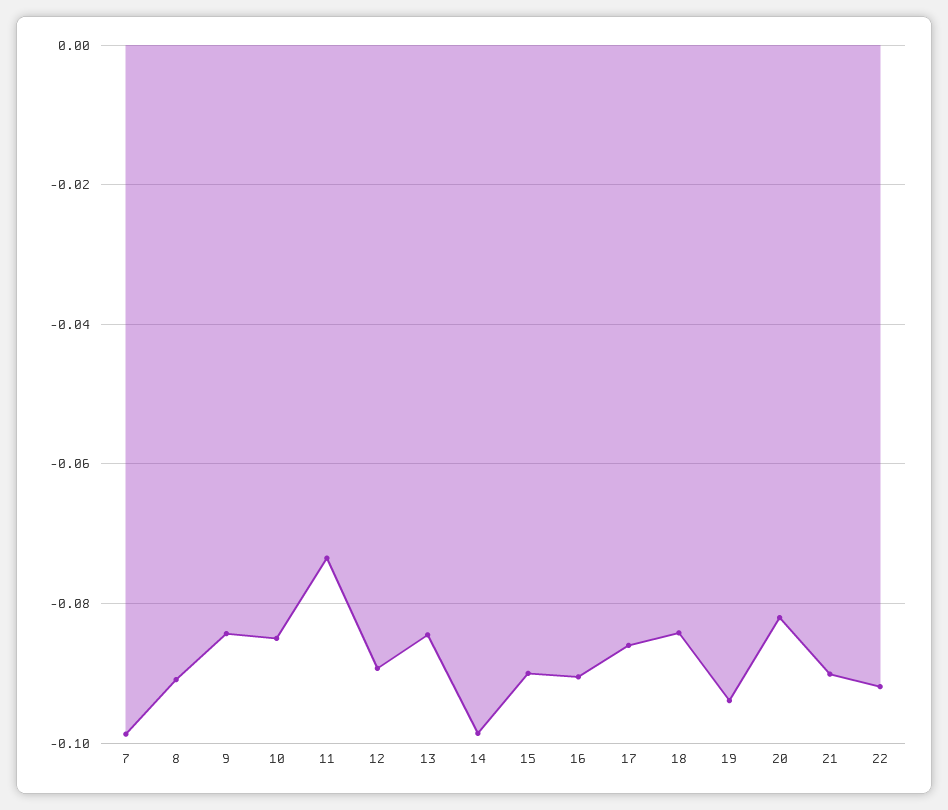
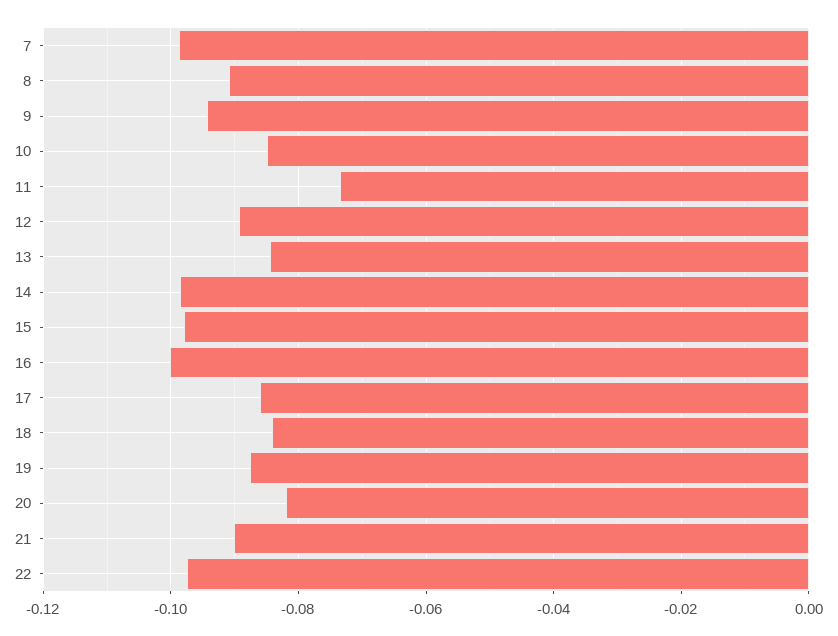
  {
    "7": -0.098,
    "8": -0.09,
-   "9": -0.084,
+   "9": -0.094,
    "10": -0.086,
    "11": -0.074,
    "12": -0.09,
    "13": -0.084,
    "14": -0.098,
-   "15": -0.09,
+   "15": -0.098,
-   "16": -0.09,
+   "16": -0.1,
    "17": -0.086,
    "18": -0.084,
-   "19": -0.094,
+   "19": -0.088,
    "20": -0.082,
    "21": -0.09,
-   "22": -0.092
+   "22": -0.098
  }

